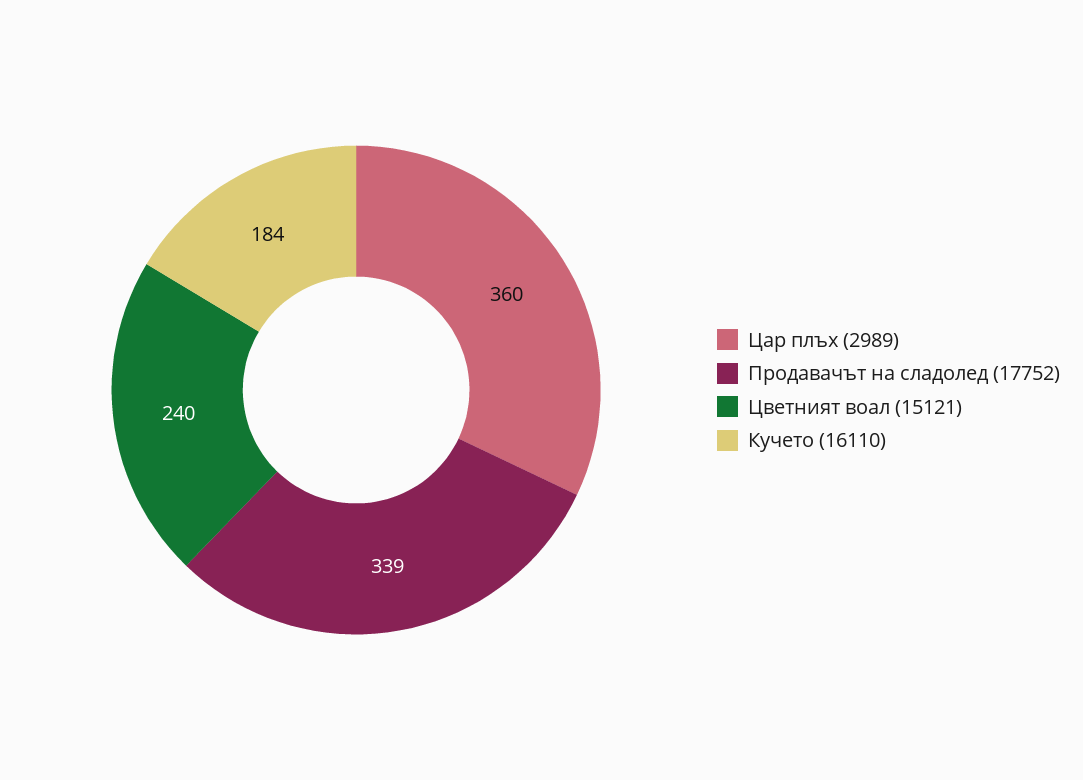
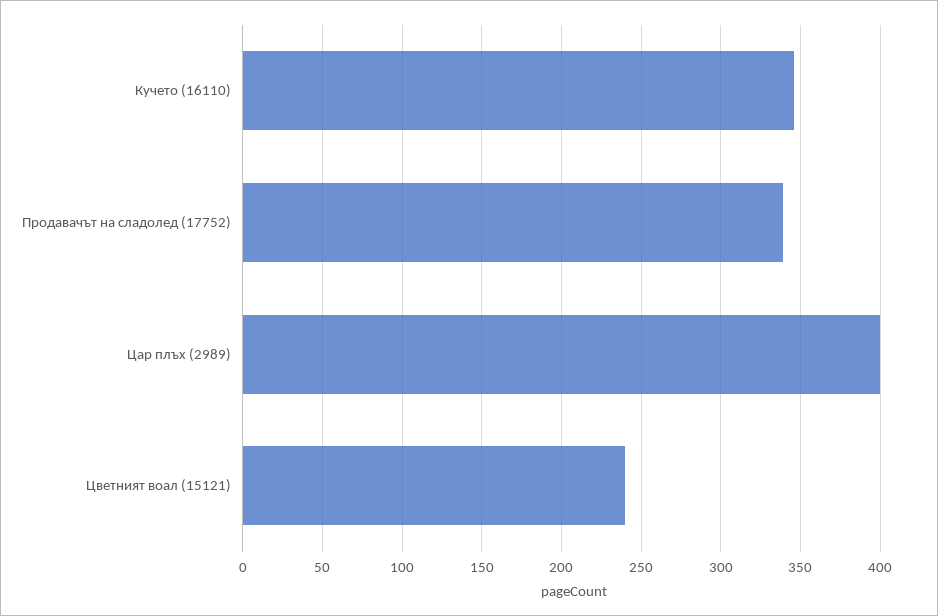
  {
-   "Цар плъх (2989)": 360,
+   "Цар плъх (2989)": 400,
    "Продавачът на сладолед (17752)": 339,
    "Цветният воал (15121)": 240,
-   "Кучето (16110)": 184
+   "Кучето (16110)": 345
  }

